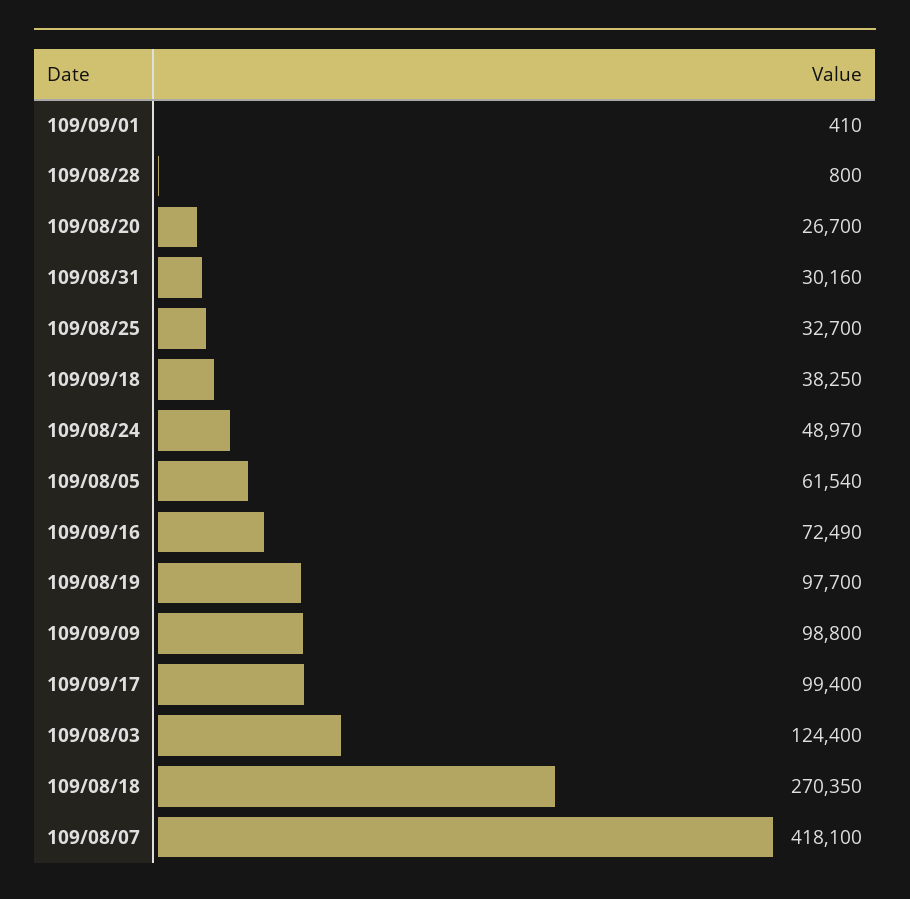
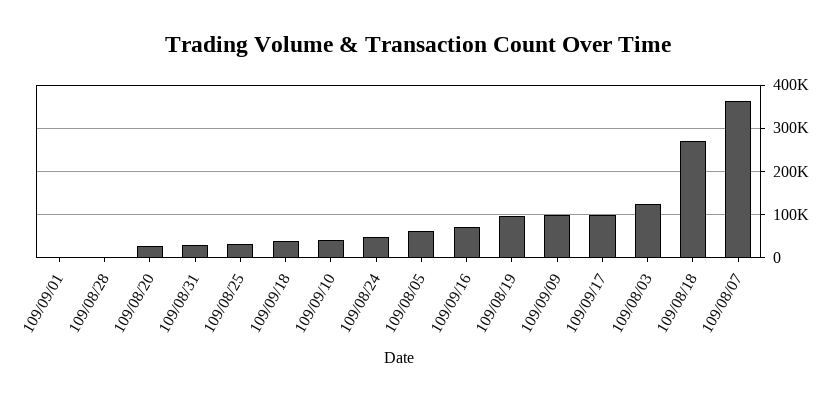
  {
    "109/09/01": 410,
    "109/08/28": 800,
    "109/08/20": 26700,
    "109/08/31": 30160,
    "109/08/25": 32700,
    "109/09/18": 38250,
    "109/08/24": 48970,
    "109/08/05": 61540,
    "109/09/16": 72490,
    "109/08/19": 97700,
    "109/09/09": 98800,
    "109/09/17": 99400,
    "109/08/03": 124400,
    "109/08/18": 270350,
-   "109/08/07": 418100
+   "109/08/07": 360000,
+   "109/09/10": 40000
  }

